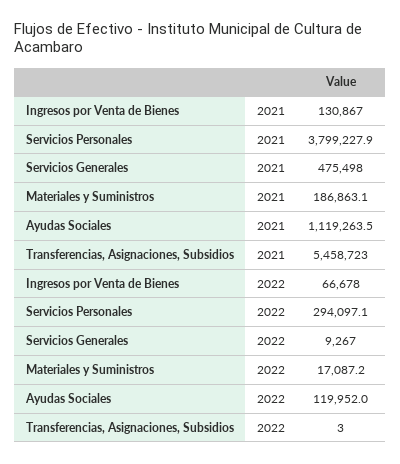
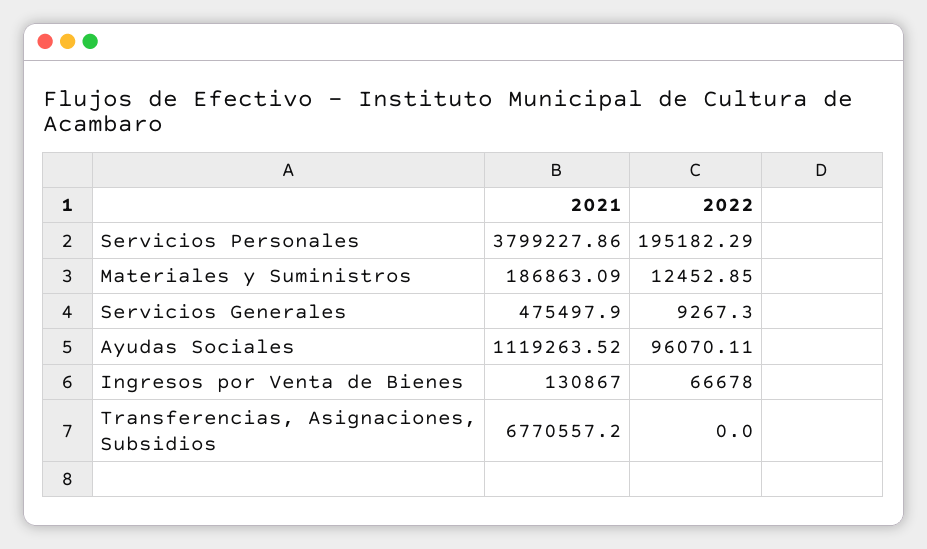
  {
    "Ingresos por Venta de Bienes": {
      "2021": 130867,
      "2022": 66678
    },
    "Servicios Personales": {
      "2021": 3799227.86,
-     "2022": 294097.1
+     "2022": 195182.29
    },
    "Servicios Generales": {
      "2021": 475497.9,
      "2022": 9267.3
    },
    "Materiales y Suministros": {
      "2021": 186863.09,
-     "2022": 17087.2
+     "2022": 12452.85
    },
    "Ayudas Sociales": {
      "2021": 1119263.52,
-     "2022": 119952
+     "2022": 96070.11
    },
    "Transferencias, Asignaciones, Subsidios": {
-     "2021": 5458723,
+     "2021": 6770557.2,
-     "2022": 3
+     "2022": 0
    }
  }

